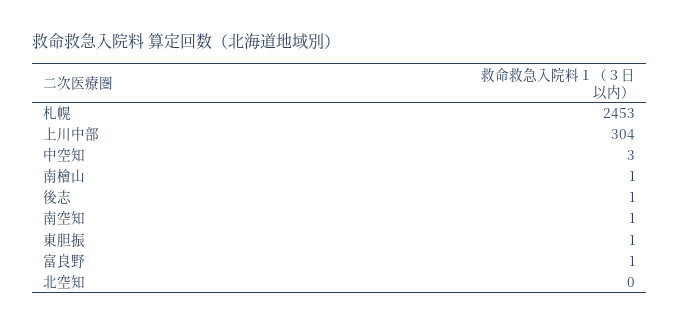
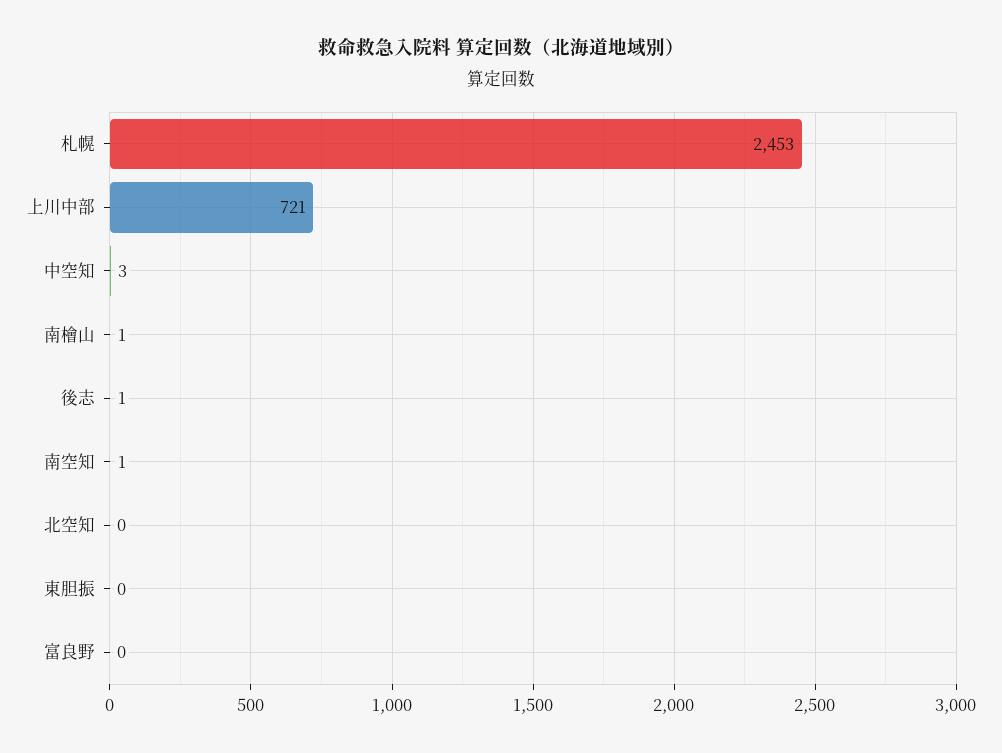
  {
    "札幌": 2453,
-   "上川中部": 304,
+   "上川中部": 721,
    "中空知": 3,
    "南檜山": 1,
    "後志": 1,
    "南空知": 1,
-   "東胆振": 1,
+   "東胆振": 0,
-   "富良野": 1,
+   "富良野": 0,
    "北空知": 0
  }

